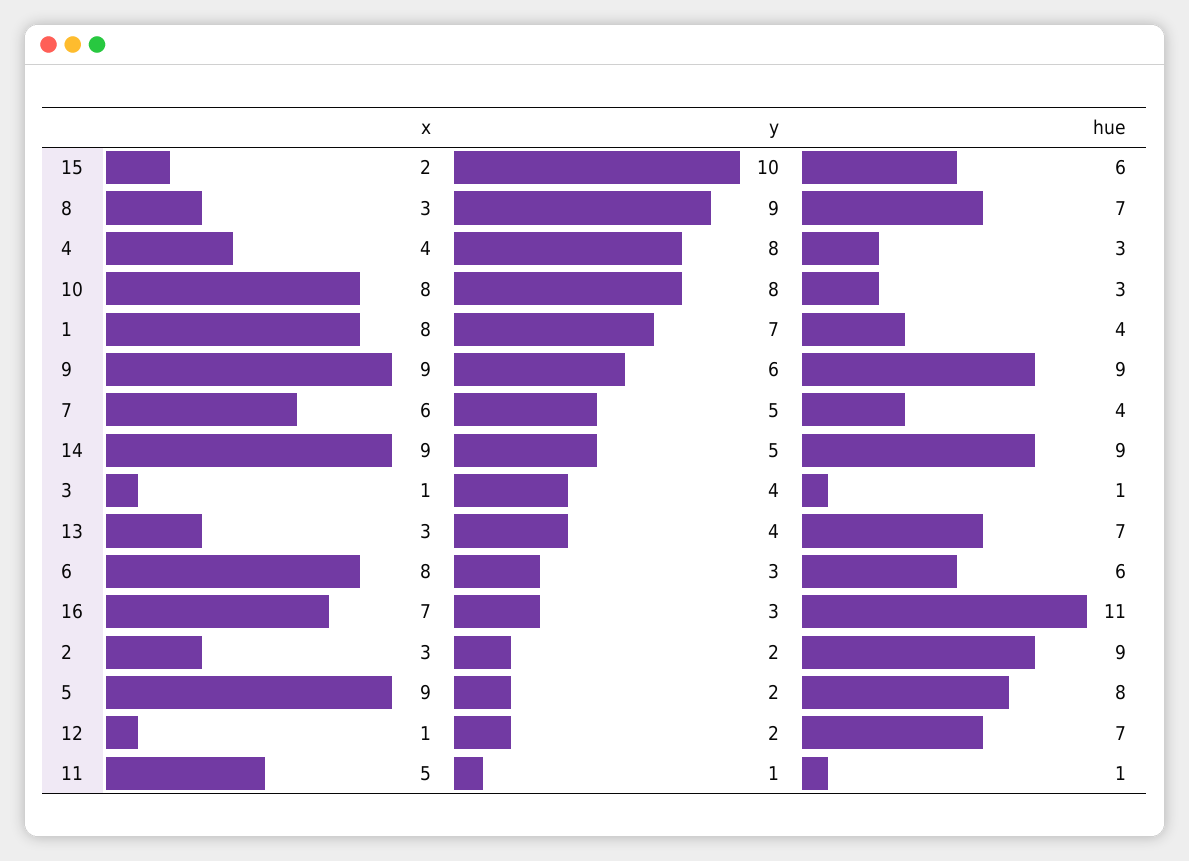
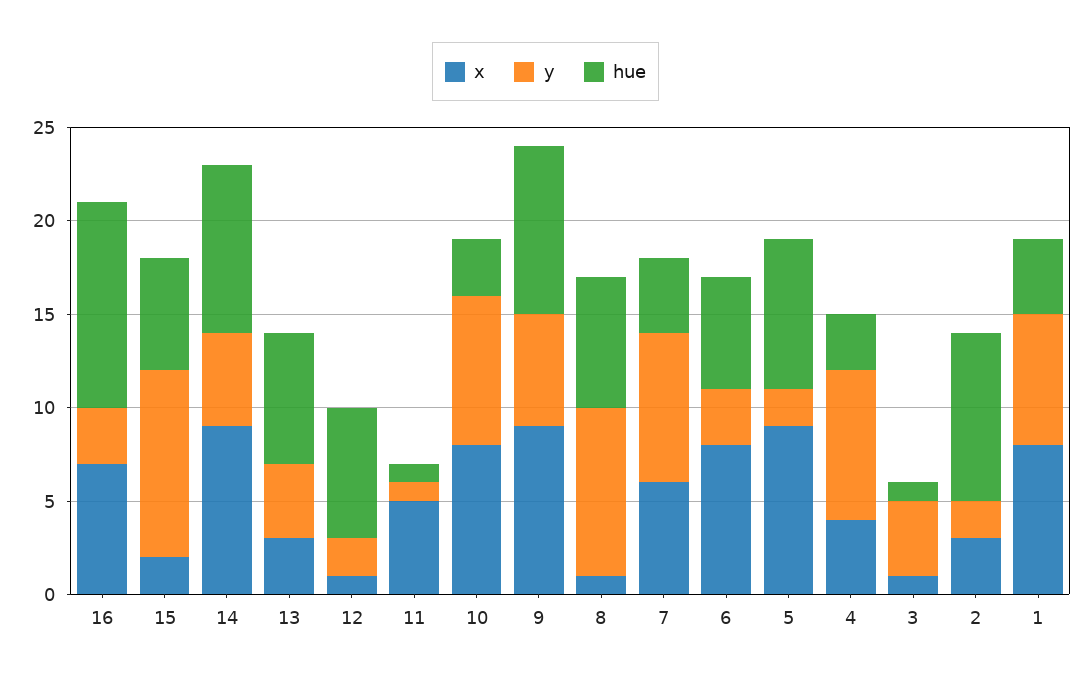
  {
    "x": {
      "15": 2,
-     "8": 3,
+     "8": 1,
      "4": 4,
      "10": 8,
      "1": 8,
      "9": 9,
      "7": 6,
      "14": 9,
      "3": 1,
      "13": 3,
      "6": 8,
      "16": 7,
      "2": 3,
      "5": 9,
      "12": 1,
      "11": 5
    },
    "y": {
      "15": 10,
      "8": 9,
      "4": 8,
      "10": 8,
      "1": 7,
      "9": 6,
-     "7": 5,
+     "7": 8,
      "14": 5,
      "3": 4,
      "13": 4,
      "6": 3,
      "16": 3,
      "2": 2,
      "5": 2,
      "12": 2,
      "11": 1
    },
    "hue": {
      "15": 6,
      "8": 7,
      "4": 3,
      "10": 3,
      "1": 4,
      "9": 9,
      "7": 4,
      "14": 9,
      "3": 1,
      "13": 7,
      "6": 6,
      "16": 11,
      "2": 9,
      "5": 8,
      "12": 7,
      "11": 1
    }
  }

